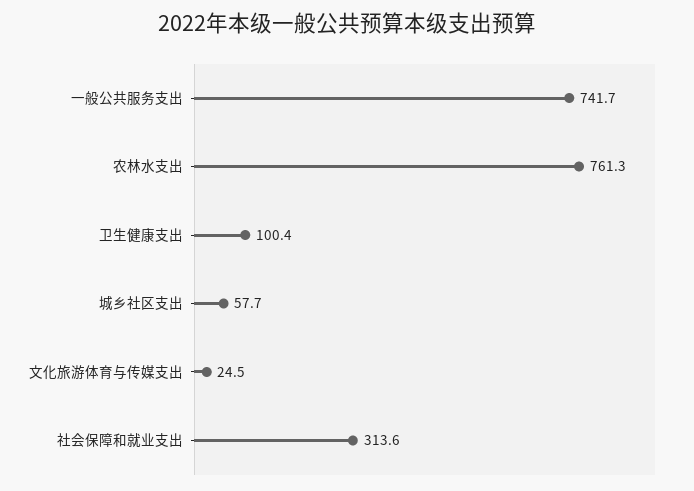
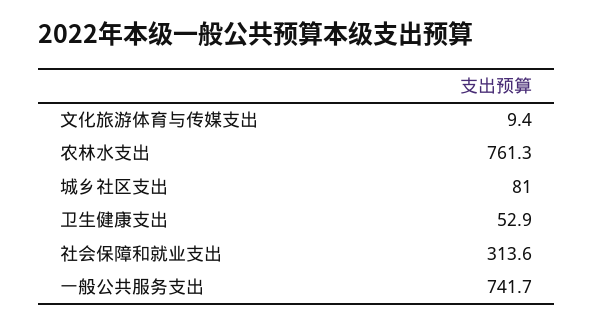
  {
    "一般公共服务支出": 741.7,
    "农林水支出": 761.3,
-   "卫生健康支出": 100.4,
+   "卫生健康支出": 52.9,
-   "城乡社区支出": 57.7,
+   "城乡社区支出": 81,
-   "文化旅游体育与传媒支出": 24.5,
+   "文化旅游体育与传媒支出": 9.4,
    "社会保障和就业支出": 313.6
  }

